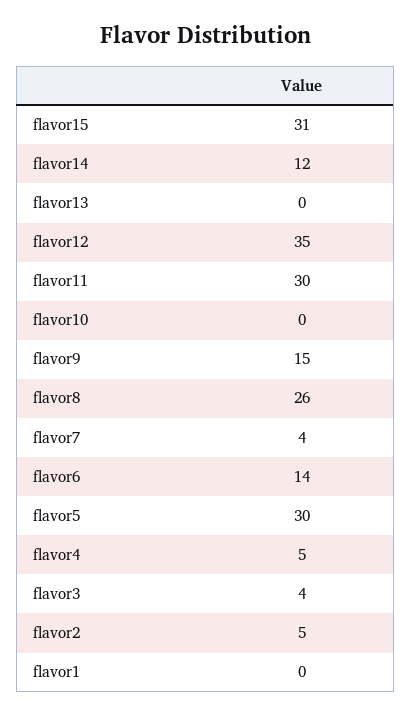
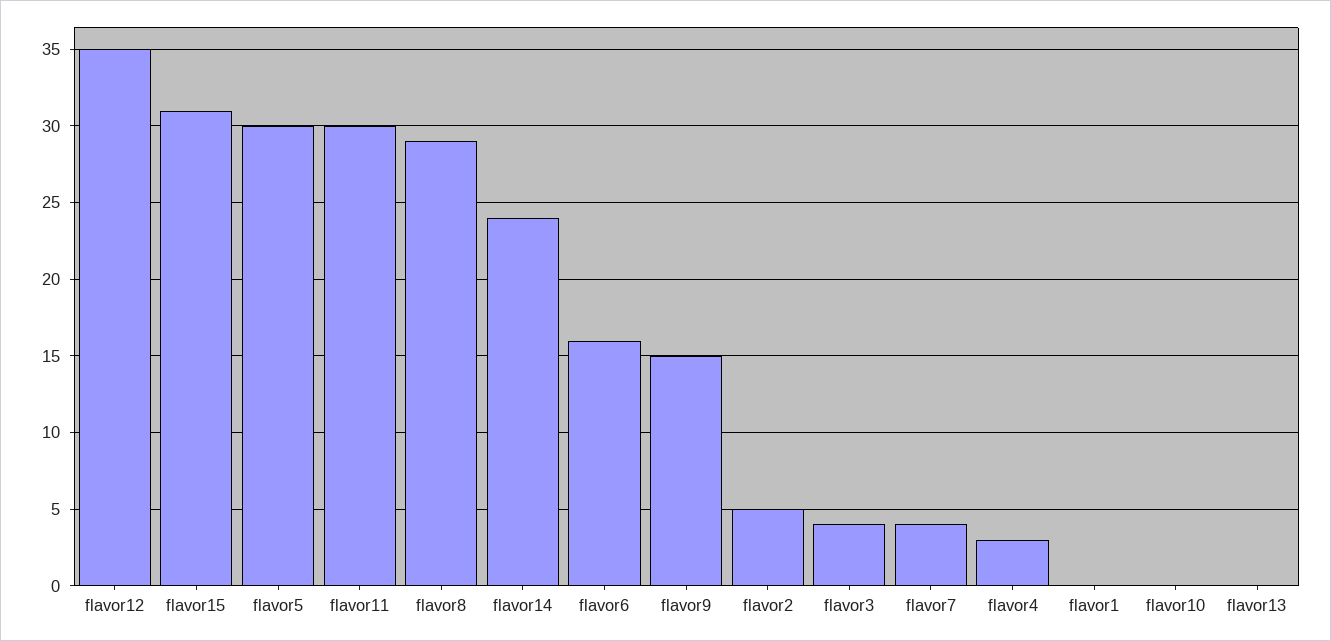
  {
    "flavor15": 31,
-   "flavor14": 12,
+   "flavor14": 24,
    "flavor13": 0,
    "flavor12": 35,
    "flavor11": 30,
    "flavor10": 0,
    "flavor9": 15,
-   "flavor8": 26,
+   "flavor8": 29,
    "flavor7": 4,
-   "flavor6": 14,
+   "flavor6": 16,
    "flavor5": 30,
-   "flavor4": 5,
+   "flavor4": 3,
    "flavor3": 4,
    "flavor2": 5,
    "flavor1": 0
  }

